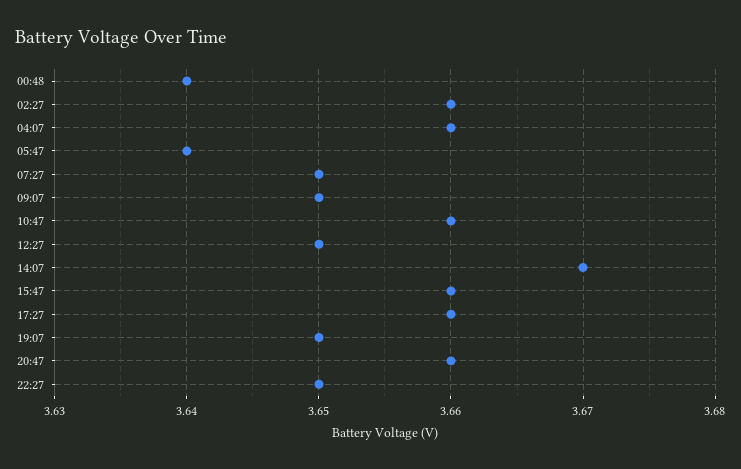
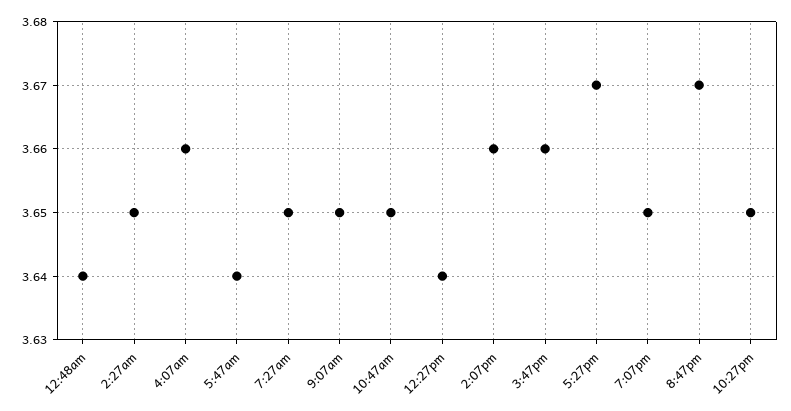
  {
    "00:48": 3.64,
-   "02:27": 3.66,
+   "02:27": 3.65,
    "04:07": 3.66,
    "05:47": 3.64,
    "07:27": 3.65,
    "09:07": 3.65,
-   "10:47": 3.66,
+   "10:47": 3.65,
-   "12:27": 3.65,
+   "12:27": 3.64,
-   "14:07": 3.67,
+   "14:07": 3.66,
    "15:47": 3.66,
-   "17:27": 3.66,
+   "17:27": 3.67,
    "19:07": 3.65,
-   "20:47": 3.66,
+   "20:47": 3.67,
    "22:27": 3.65
  }

